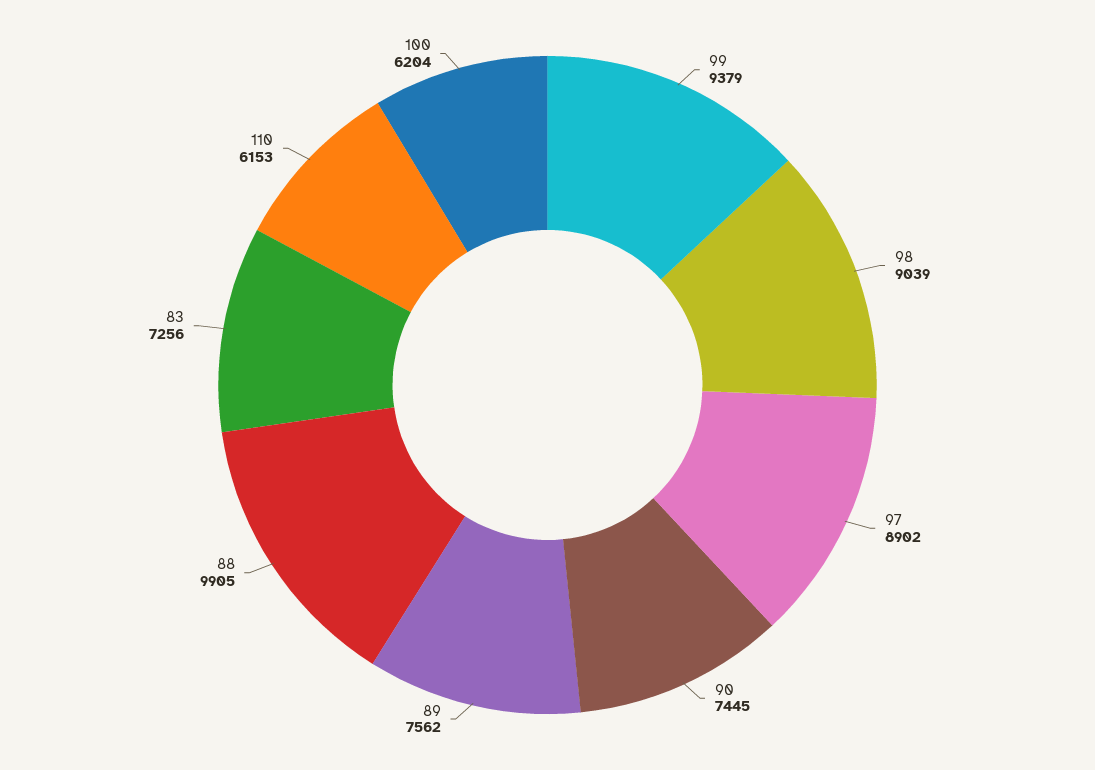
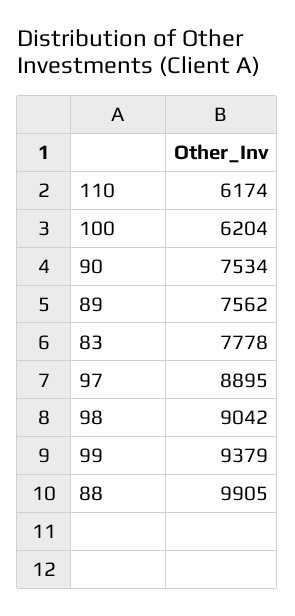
  {
    "99": 9379,
-   "98": 9039,
+   "98": 9042,
-   "97": 8902,
+   "97": 8895,
-   "90": 7445,
+   "90": 7534,
    "89": 7562,
    "88": 9905,
-   "83": 7256,
+   "83": 7778,
-   "110": 6153,
+   "110": 6174,
    "100": 6204
  }

